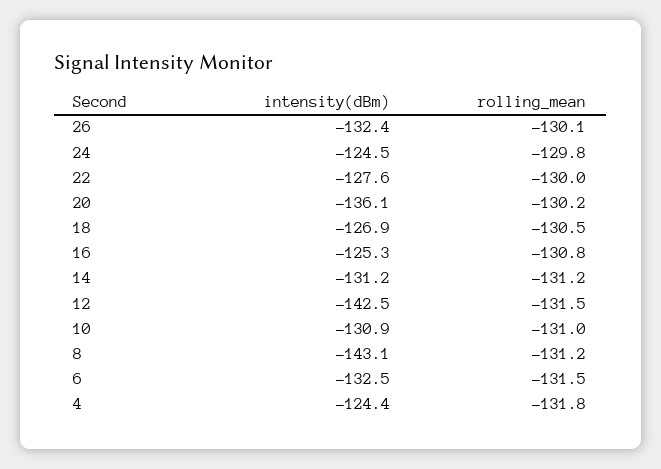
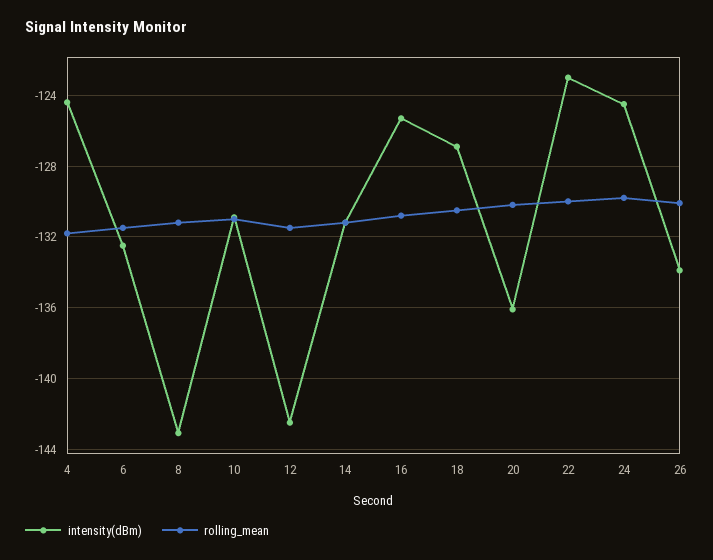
  {
    "intensity(dBm)": {
-     "26": -132.4,
+     "26": -134,
      "24": -124.5,
-     "22": -127.6,
+     "22": -123,
      "20": -136.1,
      "18": -126.9,
      "16": -125.3,
      "14": -131.2,
      "12": -142.5,
      "10": -130.9,
      "8": -143.1,
      "6": -132.5,
      "4": -124.4
    },
    "rolling_mean": {
      "26": -130.1,
      "24": -129.8,
      "22": -130,
      "20": -130.2,
      "18": -130.5,
      "16": -130.8,
      "14": -131.2,
      "12": -131.5,
      "10": -131,
      "8": -131.2,
      "6": -131.5,
      "4": -131.8
    }
  }

